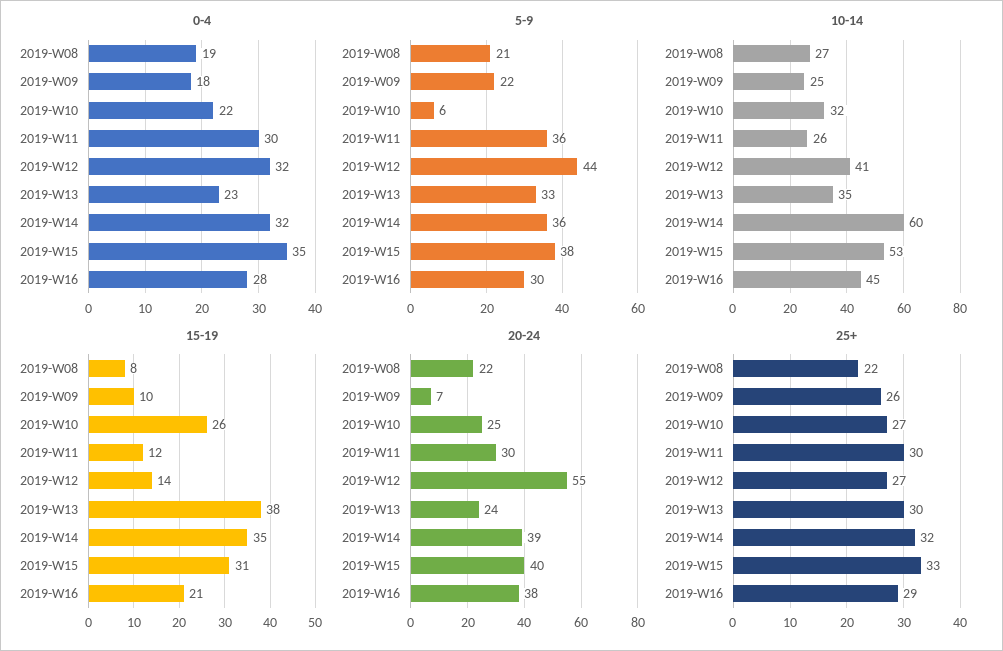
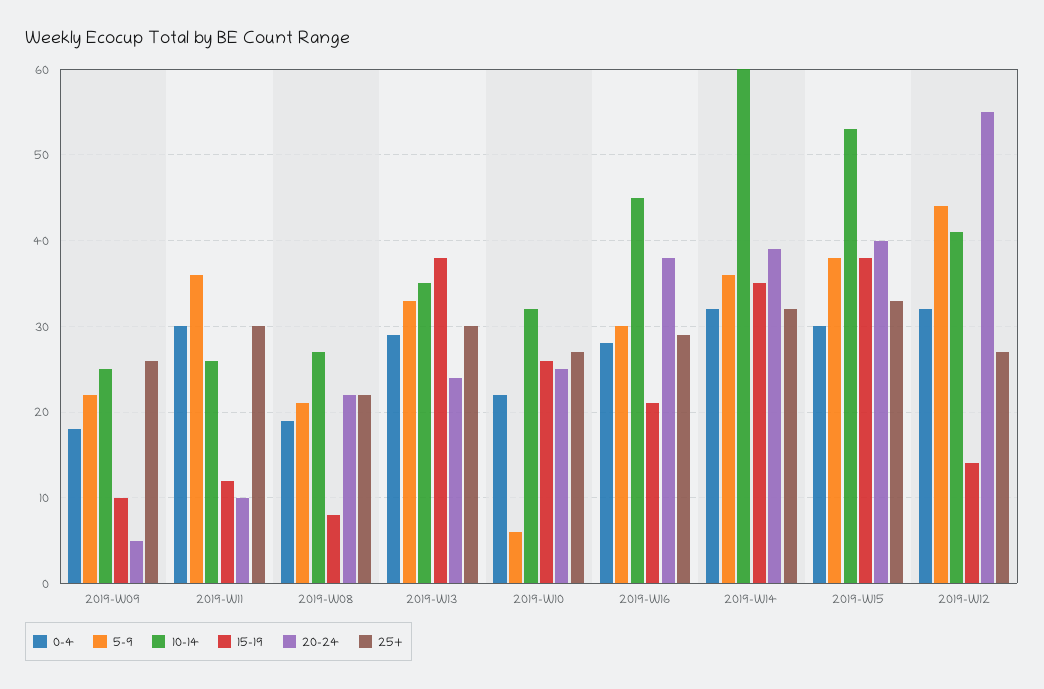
  {
    "0-4": {
      "2019-W08": 19,
      "2019-W09": 18,
      "2019-W10": 22,
      "2019-W11": 30,
      "2019-W12": 32,
-     "2019-W13": 23,
+     "2019-W13": 29,
      "2019-W14": 32,
-     "2019-W15": 35,
+     "2019-W15": 30,
      "2019-W16": 28
    },
    "5-9": {
      "2019-W08": 21,
      "2019-W09": 22,
      "2019-W10": 6,
      "2019-W11": 36,
      "2019-W12": 44,
      "2019-W13": 33,
      "2019-W14": 36,
      "2019-W15": 38,
      "2019-W16": 30
    },
    "10-14": {
      "2019-W08": 27,
      "2019-W09": 25,
      "2019-W10": 32,
      "2019-W11": 26,
      "2019-W12": 41,
      "2019-W13": 35,
      "2019-W14": 60,
      "2019-W15": 53,
      "2019-W16": 45
    },
    "15-19": {
      "2019-W08": 8,
      "2019-W09": 10,
      "2019-W10": 26,
      "2019-W11": 12,
      "2019-W12": 14,
      "2019-W13": 38,
      "2019-W14": 35,
-     "2019-W15": 31,
+     "2019-W15": 38,
      "2019-W16": 21
    },
    "20-24": {
      "2019-W08": 22,
-     "2019-W09": 7,
+     "2019-W09": 5,
      "2019-W10": 25,
-     "2019-W11": 30,
+     "2019-W11": 10,
      "2019-W12": 55,
      "2019-W13": 24,
      "2019-W14": 39,
      "2019-W15": 40,
      "2019-W16": 38
    },
    "25+": {
      "2019-W08": 22,
      "2019-W09": 26,
      "2019-W10": 27,
      "2019-W11": 30,
      "2019-W12": 27,
      "2019-W13": 30,
      "2019-W14": 32,
      "2019-W15": 33,
      "2019-W16": 29
    }
  }

